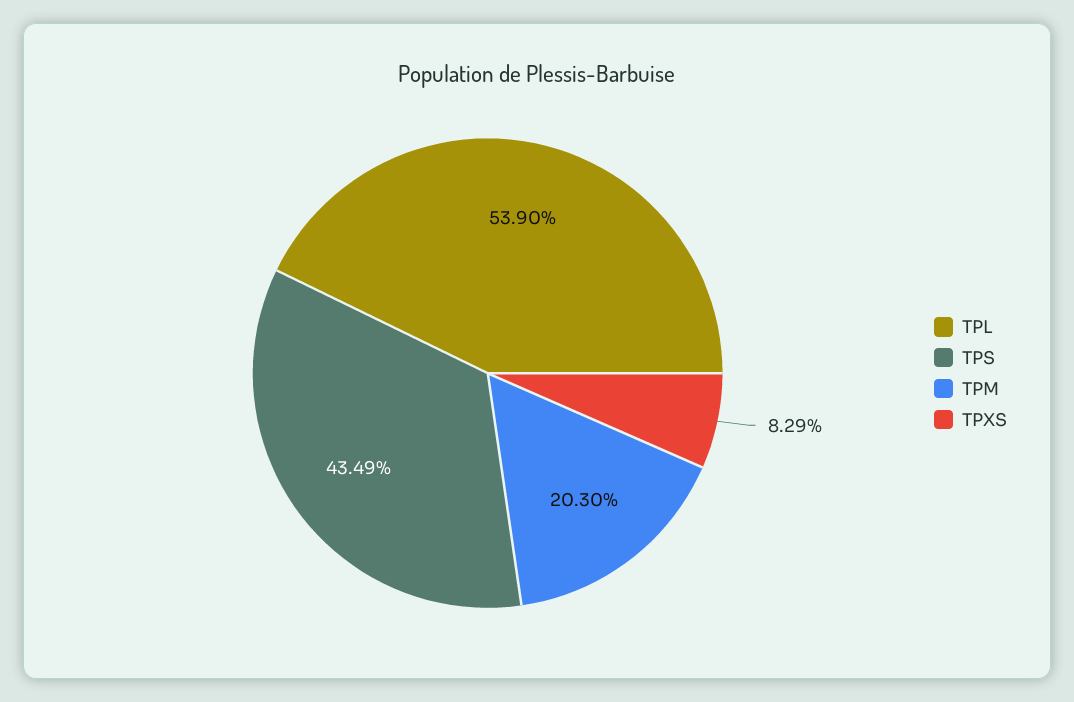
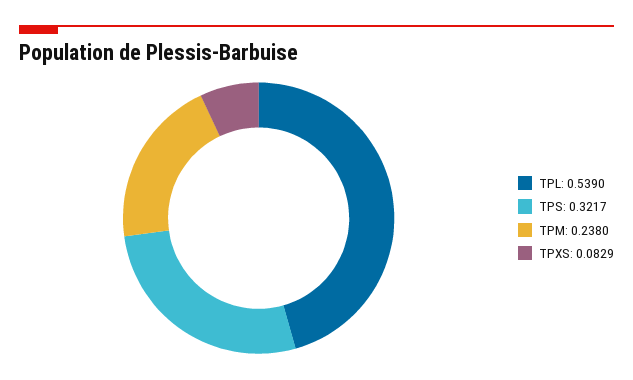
  {
    "TPL": 0.539,
-   "TPS": 0.4349,
+   "TPS": 0.3217,
-   "TPM": 0.203,
+   "TPM": 0.238,
    "TPXS": 0.0829
  }

